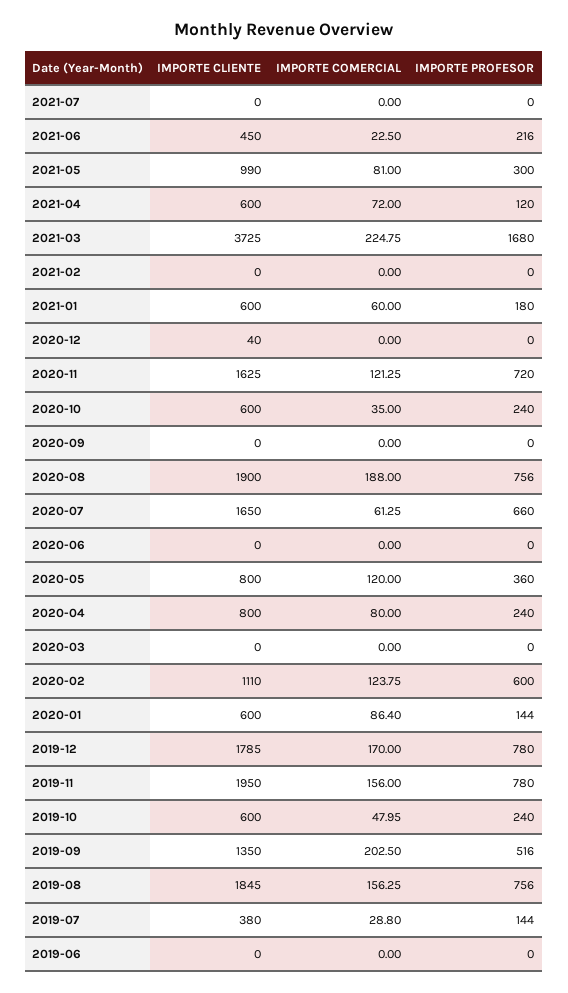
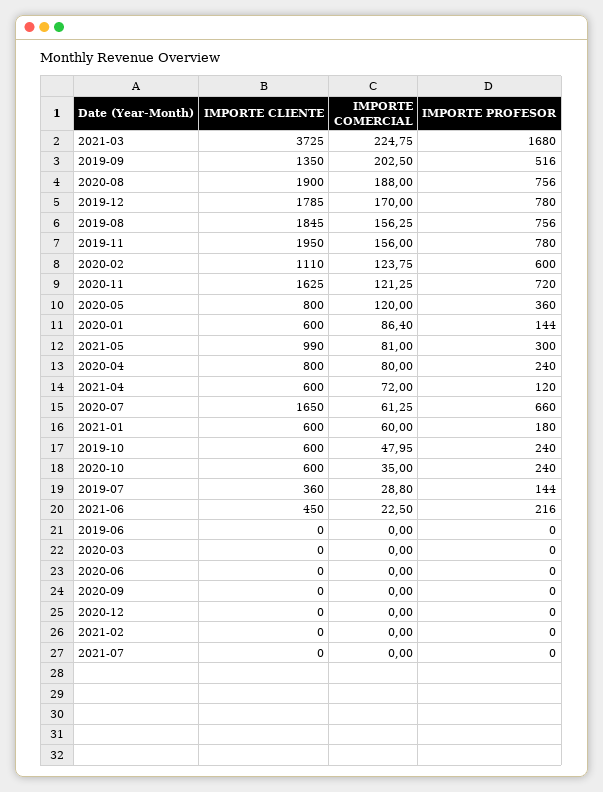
  {
    "IMPORTE CLIENTE": {
      "2021-07": 0,
      "2021-06": 450,
      "2021-05": 990,
      "2021-04": 600,
      "2021-03": 3725,
      "2021-02": 0,
      "2021-01": 600,
-     "2020-12": 40,
+     "2020-12": 0,
      "2020-11": 1625,
      "2020-10": 600,
      "2020-09": 0,
      "2020-08": 1900,
      "2020-07": 1650,
      "2020-06": 0,
      "2020-05": 800,
      "2020-04": 800,
      "2020-03": 0,
      "2020-02": 1110,
      "2020-01": 600,
      "2019-12": 1785,
      "2019-11": 1950,
      "2019-10": 600,
      "2019-09": 1350,
      "2019-08": 1845,
-     "2019-07": 380,
+     "2019-07": 360,
      "2019-06": 0
    },
    "IMPORTE COMERCIAL": {
      "2021-07": 0,
      "2021-06": 22.5,
      "2021-05": 81,
      "2021-04": 72,
      "2021-03": 224.75,
      "2021-02": 0,
      "2021-01": 60,
      "2020-12": 0,
      "2020-11": 121.25,
      "2020-10": 35,
      "2020-09": 0,
      "2020-08": 188,
      "2020-07": 61.25,
      "2020-06": 0,
      "2020-05": 120,
      "2020-04": 80,
      "2020-03": 0,
      "2020-02": 123.75,
      "2020-01": 86.4,
      "2019-12": 170,
      "2019-11": 156,
      "2019-10": 47.95,
      "2019-09": 202.5,
      "2019-08": 156.25,
      "2019-07": 28.8,
      "2019-06": 0
    },
    "IMPORTE PROFESOR": {
      "2021-07": 0,
      "2021-06": 216,
      "2021-05": 300,
      "2021-04": 120,
      "2021-03": 1680,
      "2021-02": 0,
      "2021-01": 180,
      "2020-12": 0,
      "2020-11": 720,
      "2020-10": 240,
      "2020-09": 0,
      "2020-08": 756,
      "2020-07": 660,
      "2020-06": 0,
      "2020-05": 360,
      "2020-04": 240,
      "2020-03": 0,
      "2020-02": 600,
      "2020-01": 144,
      "2019-12": 780,
      "2019-11": 780,
      "2019-10": 240,
      "2019-09": 516,
      "2019-08": 756,
      "2019-07": 144,
      "2019-06": 0
    }
  }

